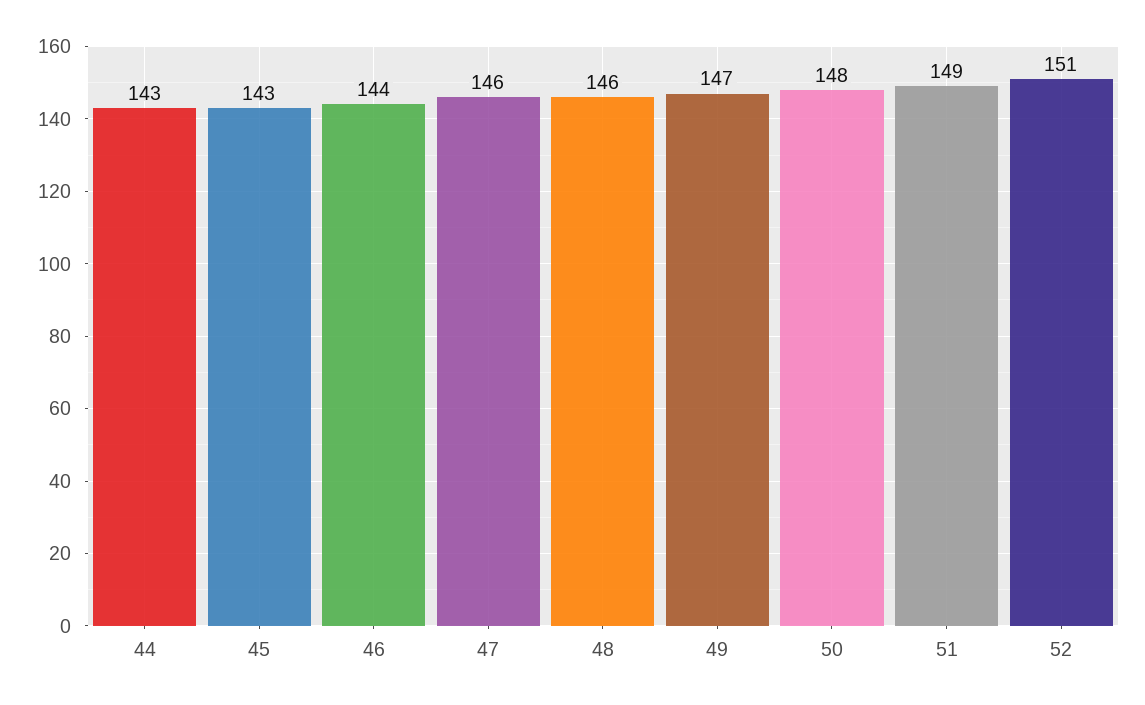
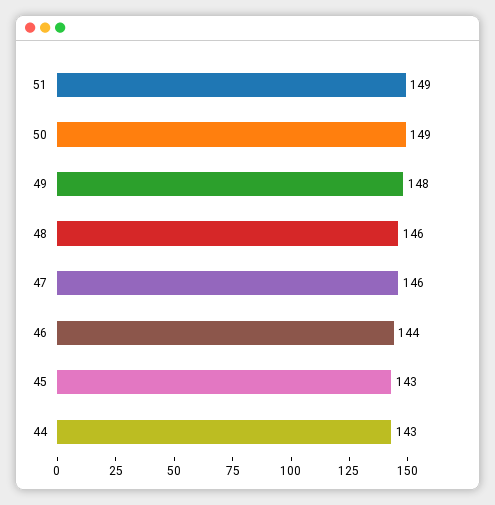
  {
    "44": 143,
    "45": 143,
    "46": 144,
    "47": 146,
    "48": 146,
-   "49": 147,
+   "49": 148,
-   "50": 148,
+   "50": 149,
-   "51": 149,
+   "51": 149
-   "52": 151
  }

